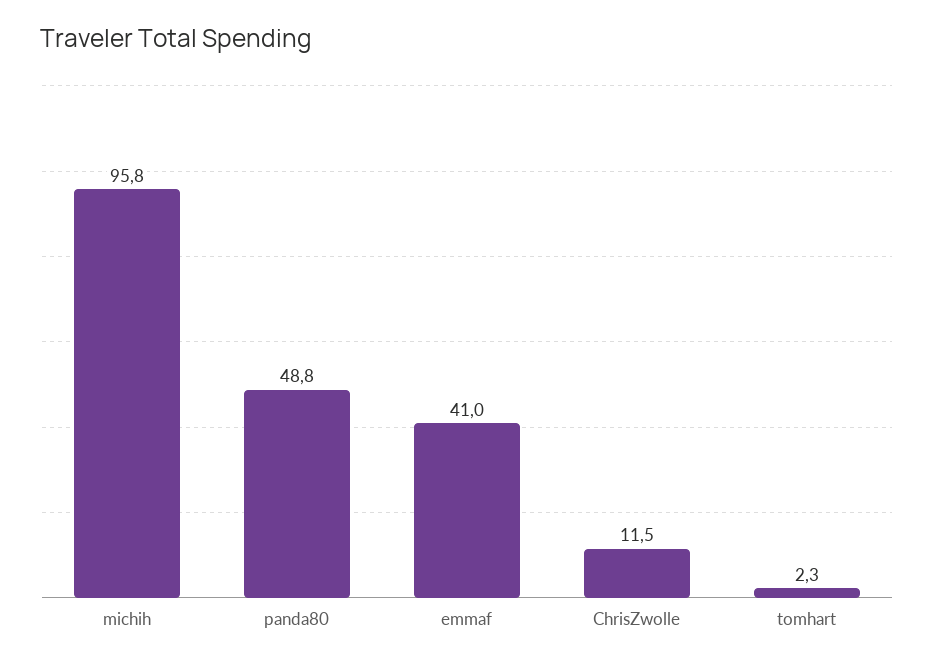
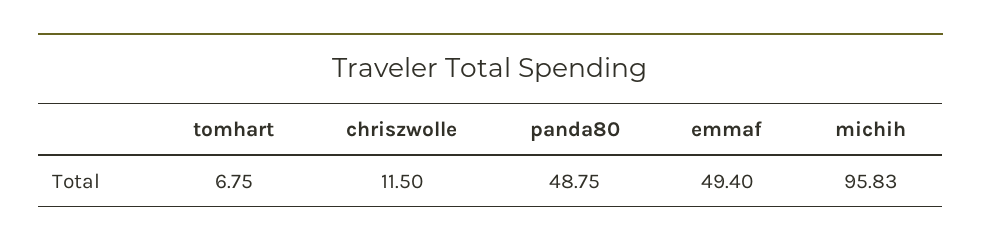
  {
    "michih": 95.83,
    "panda80": 48.75,
-   "emmaf": 41,
+   "emmaf": 49.4,
    "ChrisZwolle": 11.5,
-   "tomhart": 2.3
+   "tomhart": 6.75
  }

